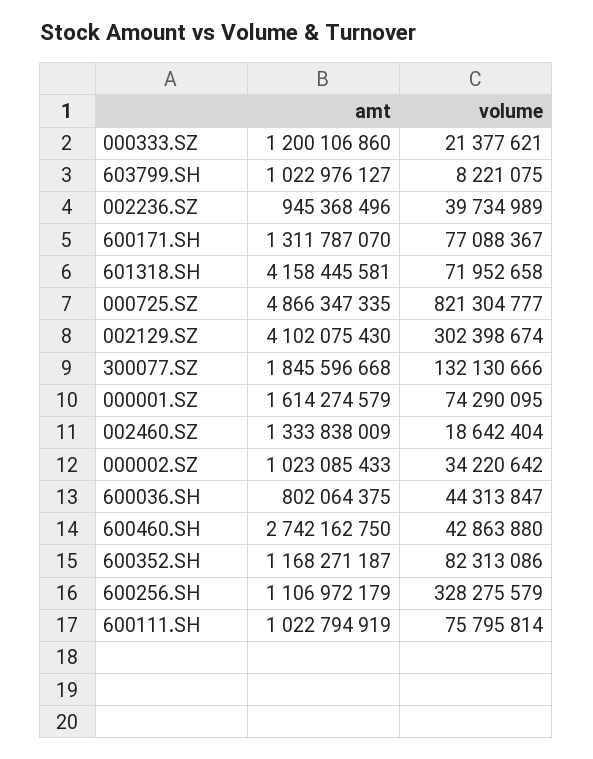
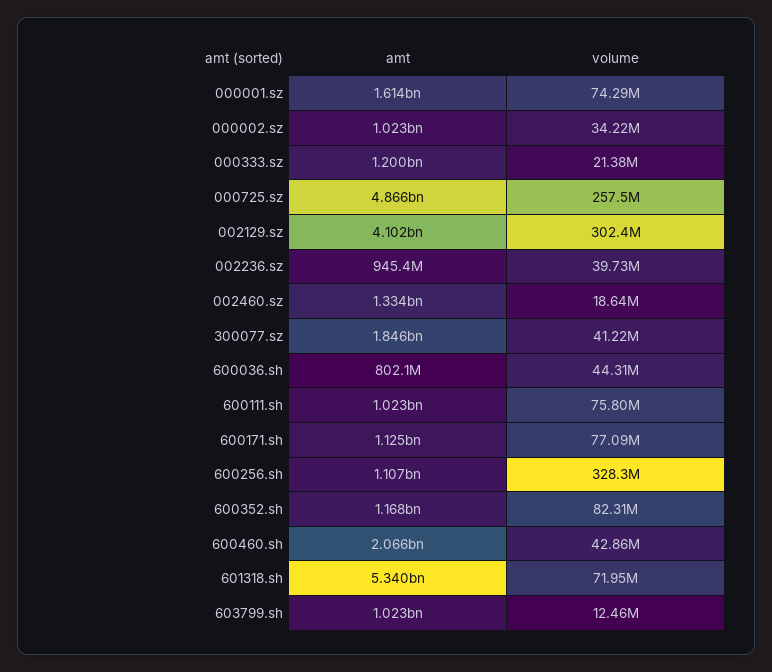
  {
    "amt": {
      "000333.SZ": 1200106860,
      "603799.SH": 1022976127,
      "002236.SZ": 945368496,
-     "600171.SH": 1311787070,
+     "600171.SH": 1125000000,
-     "601318.SH": 4158445581,
+     "601318.SH": 5340000000,
      "000725.SZ": 4866347335,
      "002129.SZ": 4102075430,
      "300077.SZ": 1845596668,
      "000001.SZ": 1614274579,
      "002460.SZ": 1333838009,
      "000002.SZ": 1023085433,
      "600036.SH": 802064375,
-     "600460.SH": 2742162750,
+     "600460.SH": 2066000000,
      "600352.SH": 1168271187,
      "600256.SH": 1106972179,
      "600111.SH": 1022794919
    },
    "volume": {
      "000333.SZ": 21377621,
-     "603799.SH": 8221075,
+     "603799.SH": 12460000,
      "002236.SZ": 39734989,
      "600171.SH": 77088367,
      "601318.SH": 71952658,
-     "000725.SZ": 821304777,
+     "000725.SZ": 257500000,
      "002129.SZ": 302398674,
-     "300077.SZ": 132130666,
+     "300077.SZ": 41220000,
      "000001.SZ": 74290095,
      "002460.SZ": 18642404,
      "000002.SZ": 34220642,
      "600036.SH": 44313847,
      "600460.SH": 42863880,
      "600352.SH": 82313086,
      "600256.SH": 328275579,
      "600111.SH": 75795814
    }
  }

